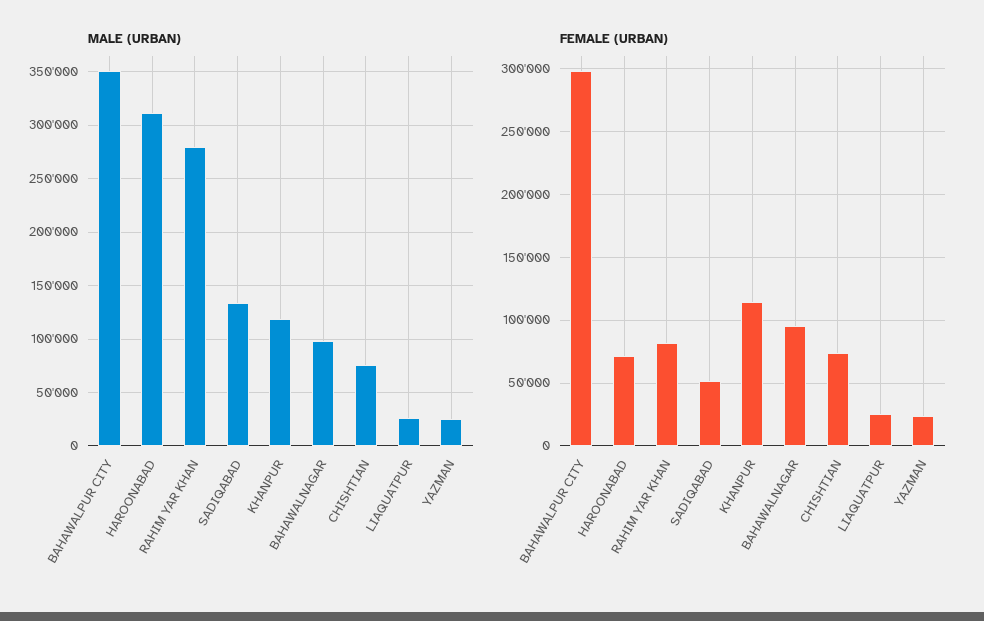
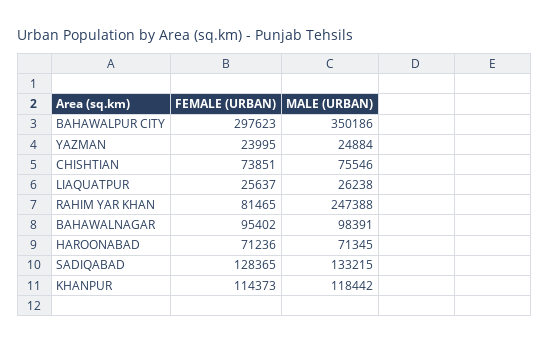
  {
    "MALE (URBAN)": {
      "BAHAWALPUR CITY": 350186,
-     "HAROONABAD": 310000,
+     "HAROONABAD": 71345,
-     "RAHIM YAR KHAN": 280000,
+     "RAHIM YAR KHAN": 247388,
      "SADIQABAD": 133215,
      "KHANPUR": 118442,
      "BAHAWALNAGAR": 98391,
      "CHISHTIAN": 75546,
      "LIAQUATPUR": 26238,
      "YAZMAN": 24884
    },
    "FEMALE (URBAN)": {
      "BAHAWALPUR CITY": 297623,
      "HAROONABAD": 71236,
      "RAHIM YAR KHAN": 81465,
-     "SADIQABAD": 50000,
+     "SADIQABAD": 128365,
      "KHANPUR": 114373,
      "BAHAWALNAGAR": 95402,
      "CHISHTIAN": 73851,
      "LIAQUATPUR": 25637,
      "YAZMAN": 23995
    }
  }

